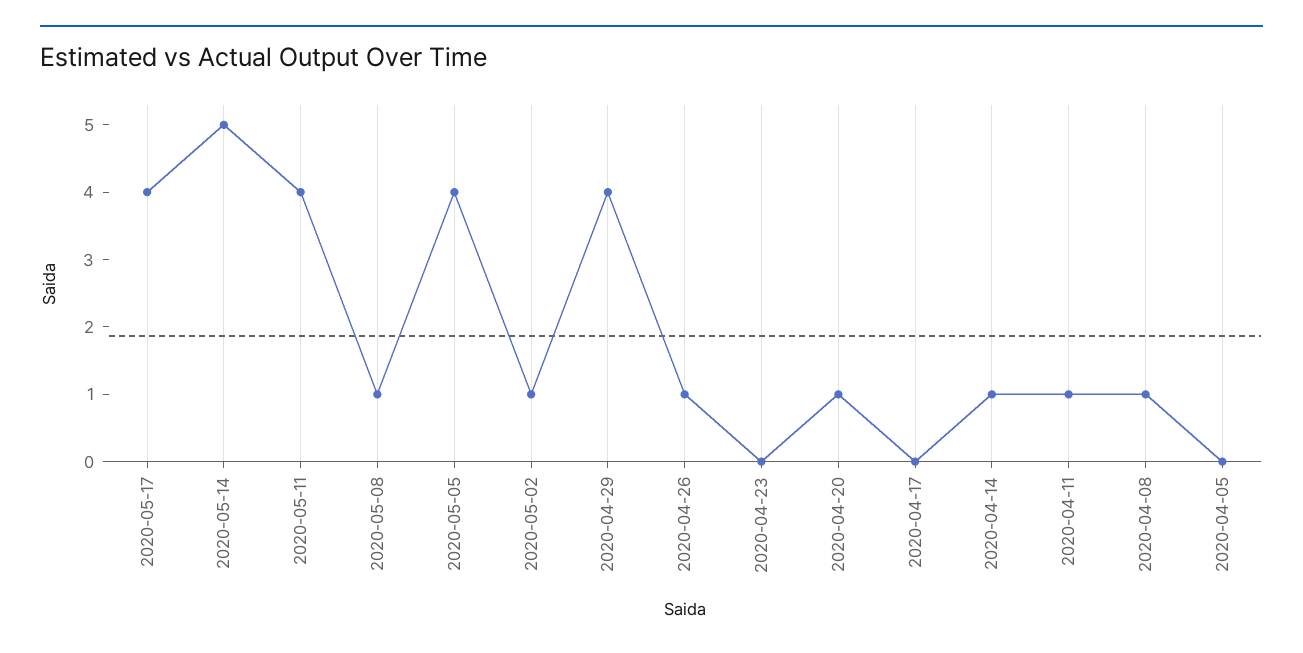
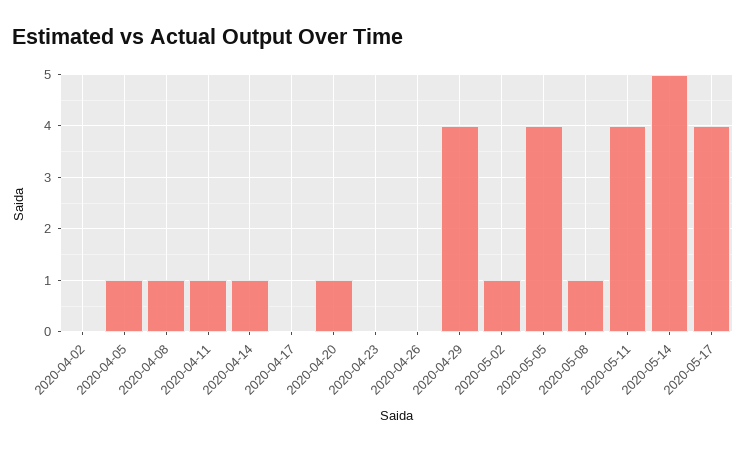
  {
    "2020-05-17": 4,
    "2020-05-14": 5,
    "2020-05-11": 4,
    "2020-05-08": 1,
    "2020-05-05": 4,
    "2020-05-02": 1,
    "2020-04-29": 4,
-   "2020-04-26": 1,
+   "2020-04-26": 0,
    "2020-04-23": 0,
    "2020-04-20": 1,
    "2020-04-17": 0,
    "2020-04-14": 1,
    "2020-04-11": 1,
    "2020-04-08": 1,
-   "2020-04-05": 0
+   "2020-04-05": 1,
+   "2020-04-02": 0
  }

